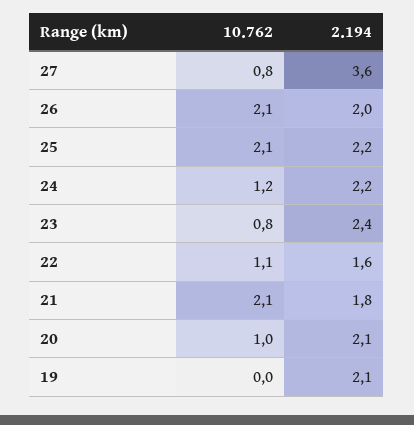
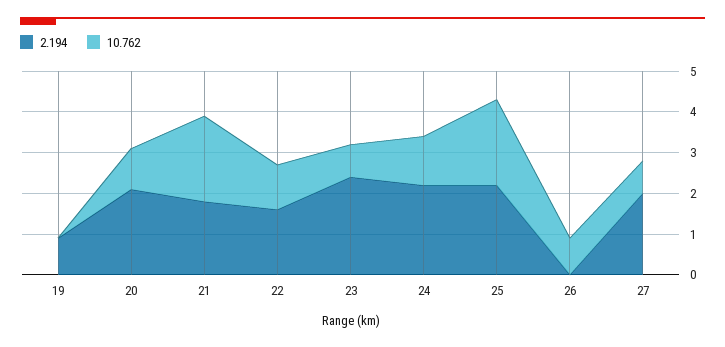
  {
    "10.762": {
      "27": 0.8,
-     "26": 2.1,
+     "26": 1,
      "25": 2.1,
      "24": 1.2,
      "23": 0.8,
      "22": 1.1,
      "21": 2.1,
      "20": 1,
      "19": 0
    },
    "2.194": {
-     "27": 3.6,
+     "27": 2,
-     "26": 2,
+     "26": 0,
      "25": 2.2,
      "24": 2.2,
      "23": 2.4,
      "22": 1.6,
      "21": 1.8,
      "20": 2.1,
-     "19": 2.1
+     "19": 1
    }
  }

